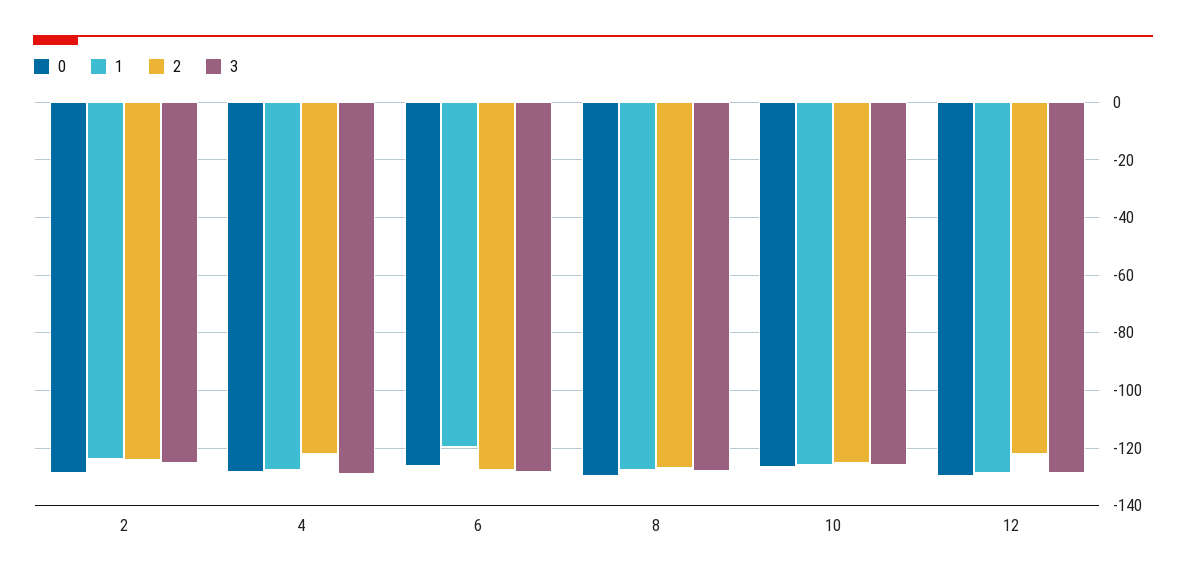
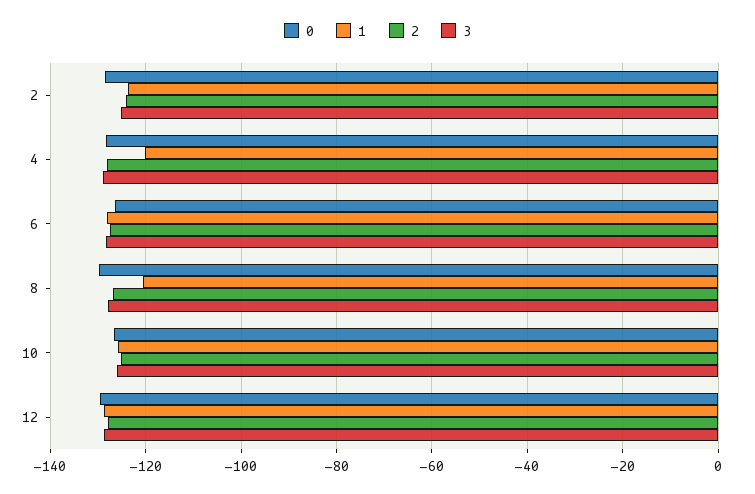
  {
    "0": {
      "2": -128,
      "4": -128,
      "6": -126,
      "8": -130,
      "10": -126,
      "12": -130
    },
    "1": {
      "2": -124,
-     "4": -127.5,
+     "4": -120,
-     "6": -120,
+     "6": -128,
-     "8": -127.5,
+     "8": -120,
      "10": -126,
      "12": -128
    },
    "2": {
      "2": -124,
-     "4": -122.5,
+     "4": -128,
      "6": -128,
      "8": -126,
      "10": -126,
-     "12": -122.5
+     "12": -128
    },
    "3": {
      "2": -126,
      "4": -130,
      "6": -128,
      "8": -128,
      "10": -126,
      "12": -128
    }
  }

